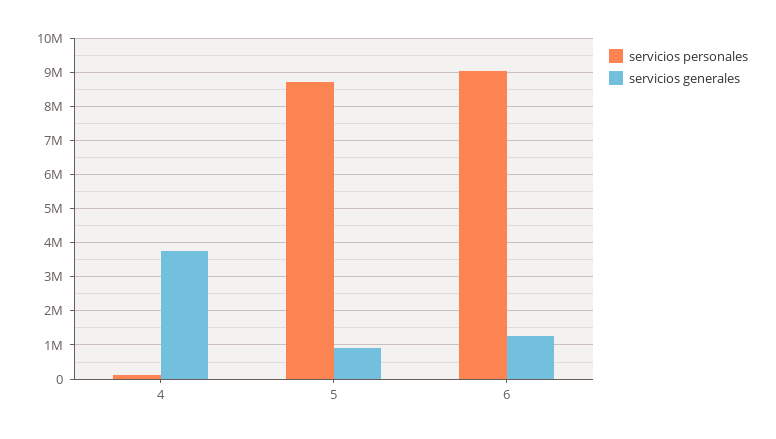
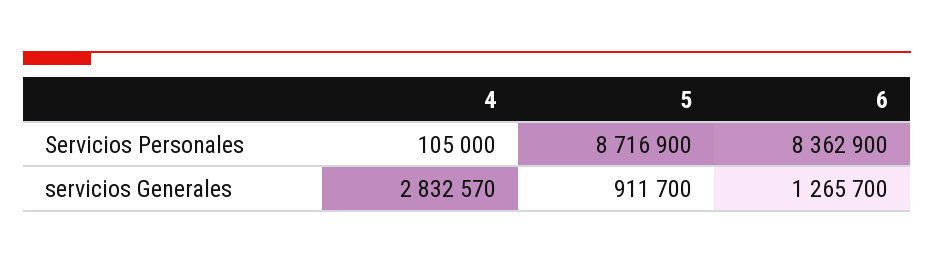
  {
    "servicios personales": {
      "4": 105000,
      "5": 8716900,
-     "6": 9000000
+     "6": 8362900
    },
    "servicios generales": {
-     "4": 3800000,
+     "4": 2832570,
      "5": 911700,
      "6": 1265700
    }
  }

